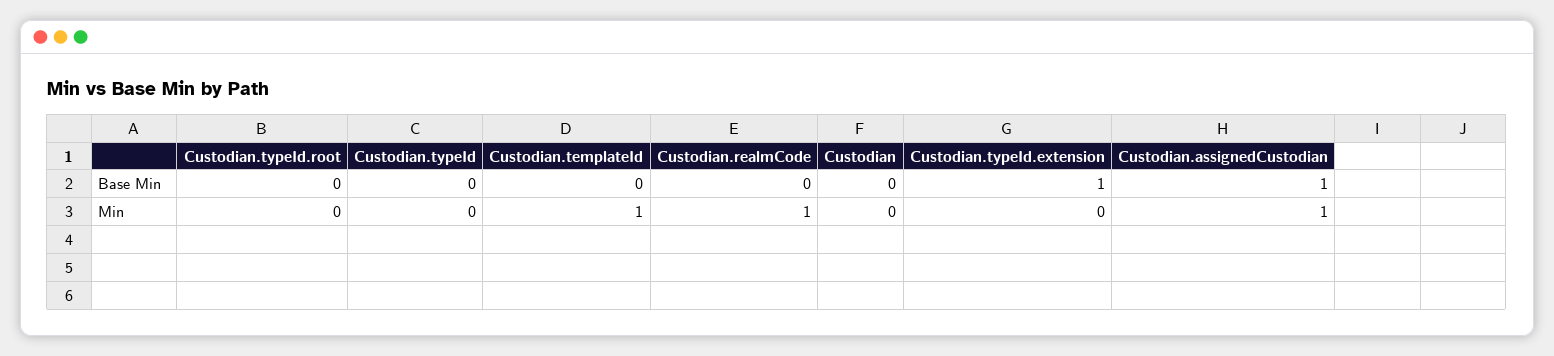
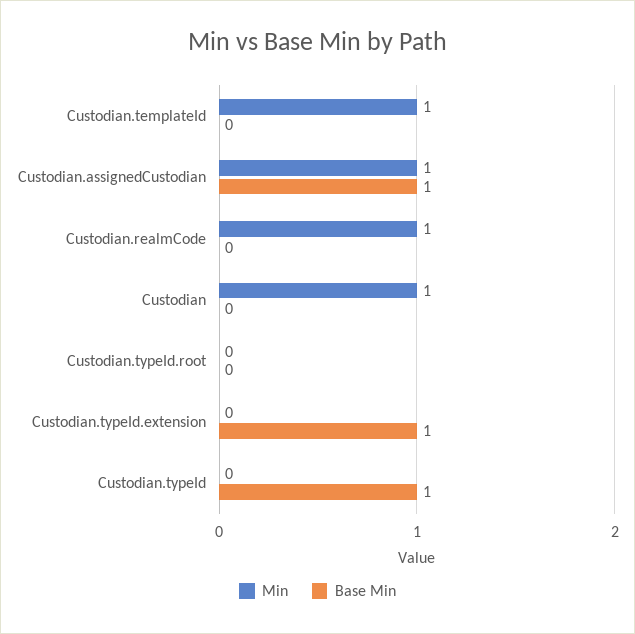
  {
    "Base Min": {
      "Custodian.typeId.root": 0,
-     "Custodian.typeId": 0,
+     "Custodian.typeId": 1,
      "Custodian.templateId": 0,
      "Custodian.realmCode": 0,
      "Custodian": 0,
      "Custodian.typeId.extension": 1,
      "Custodian.assignedCustodian": 1
    },
    "Min": {
      "Custodian.typeId.root": 0,
      "Custodian.typeId": 0,
      "Custodian.templateId": 1,
      "Custodian.realmCode": 1,
-     "Custodian": 0,
+     "Custodian": 1,
      "Custodian.typeId.extension": 0,
      "Custodian.assignedCustodian": 1
    }
  }

